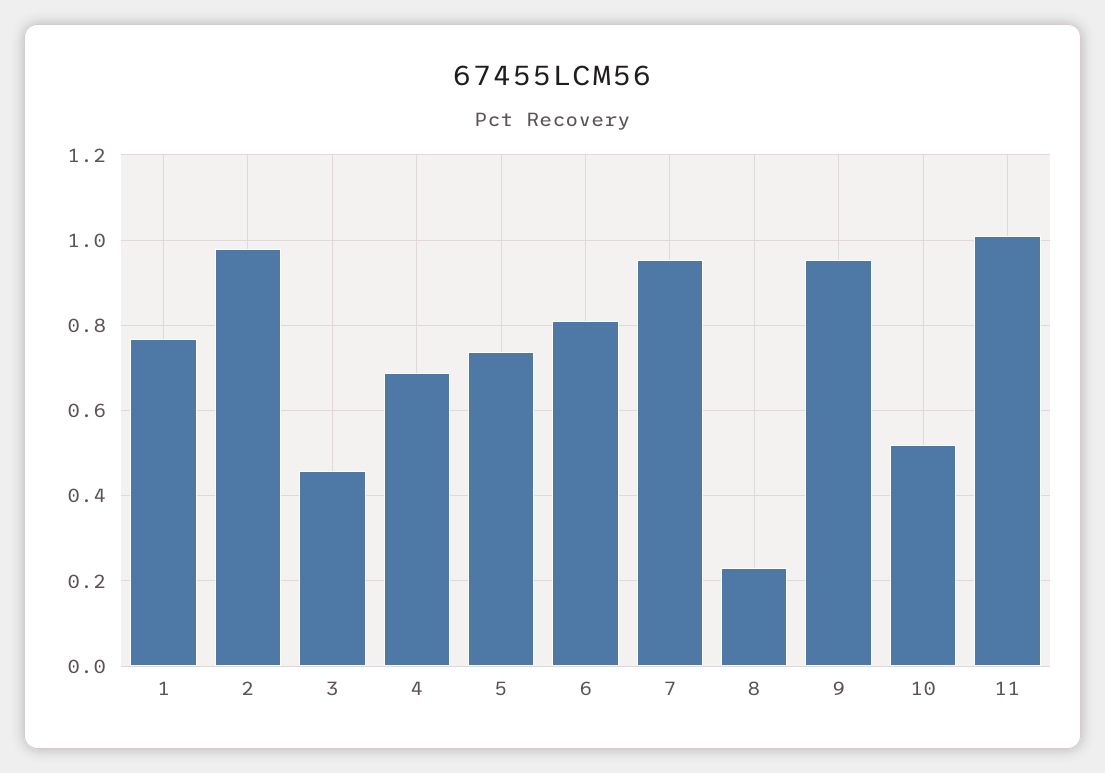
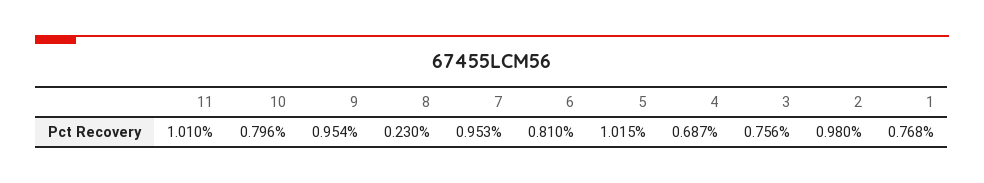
  {
    "1": 0.768,
    "2": 0.98,
-   "3": 0.46,
+   "3": 0.756,
    "4": 0.687,
-   "5": 0.74,
+   "5": 1.015,
    "6": 0.81,
    "7": 0.953,
    "8": 0.23,
    "9": 0.954,
-   "10": 0.52,
+   "10": 0.796,
    "11": 1.01
  }

